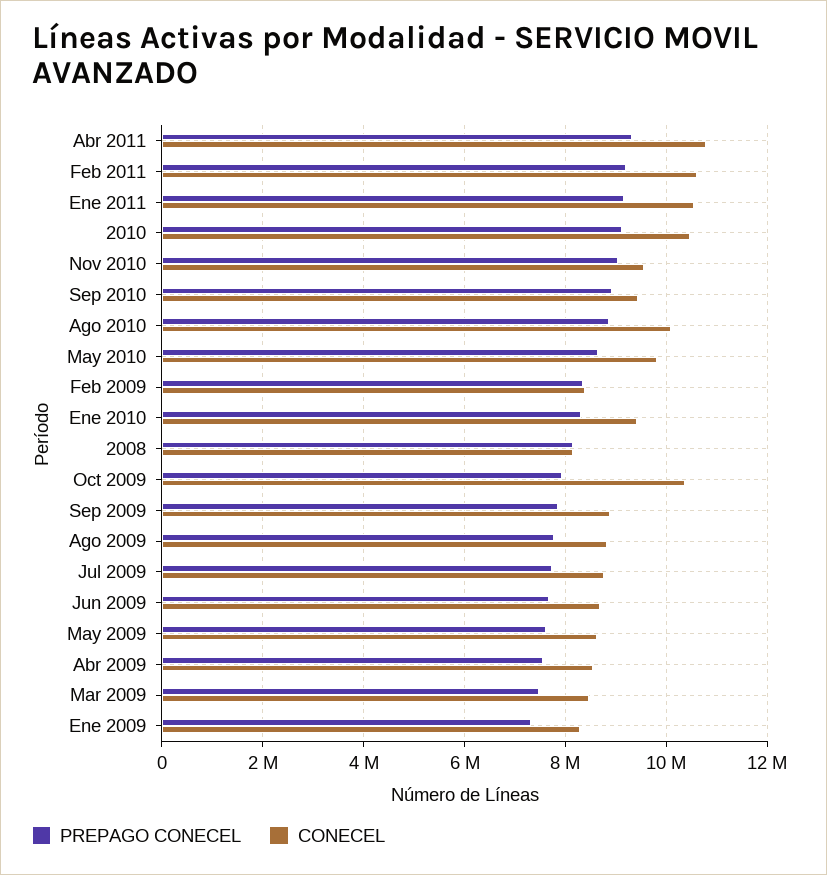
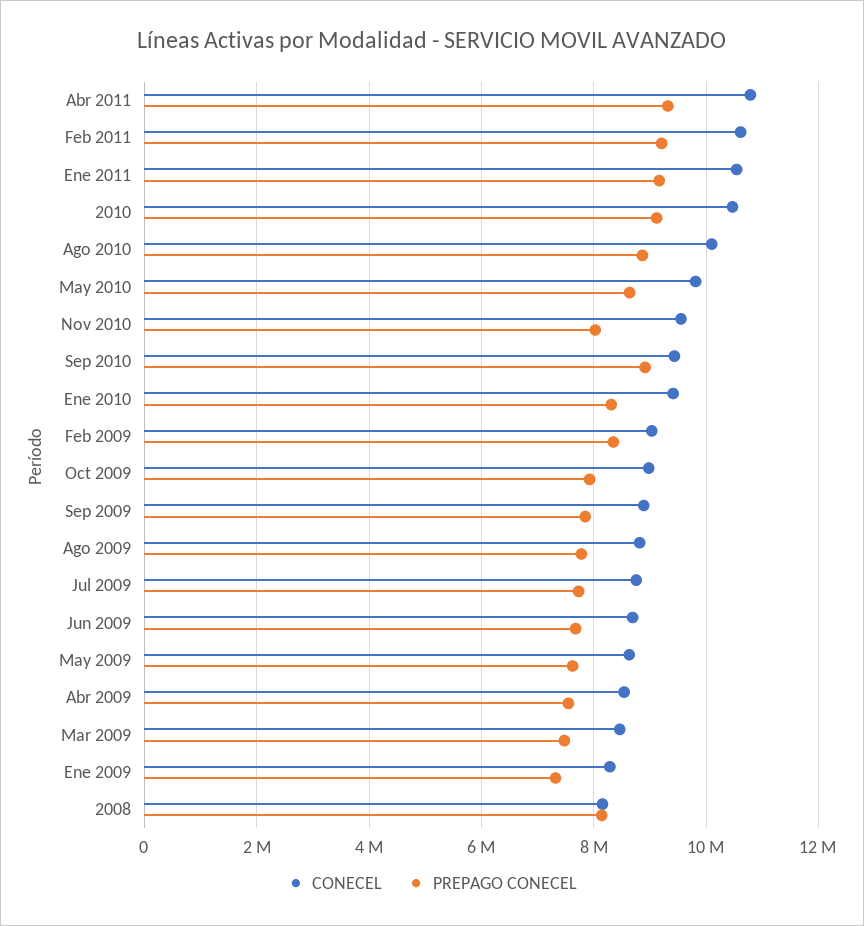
  {
    "PREPAGO CONECEL": {
      "Abr 2011": 9400000,
      "Feb 2011": 9200000,
      "Ene 2011": 9200000,
      "2010": 9200000,
-     "Nov 2010": 9000000,
+     "Nov 2010": 8000000,
      "Sep 2010": 9000000,
      "Ago 2010": 8800000,
      "May 2010": 8600000,
      "Feb 2009": 8400000,
      "Ene 2010": 8400000,
      "2008": 8200000,
      "Oct 2009": 8000000,
      "Sep 2009": 7800000,
      "Ago 2009": 7800000,
      "Jul 2009": 7800000,
      "Jun 2009": 7600000,
      "May 2009": 7600000,
      "Abr 2009": 7600000,
      "Mar 2009": 7400000,
      "Ene 2009": 7400000
    },
    "CONECEL": {
      "Abr 2011": 10800000,
      "Feb 2011": 10600000,
      "Ene 2011": 10600000,
      "2010": 10400000,
      "Nov 2010": 9600000,
      "Sep 2010": 9400000,
      "Ago 2010": 10200000,
      "May 2010": 9800000,
-     "Feb 2009": 8400000,
+     "Feb 2009": 9000000,
      "Ene 2010": 9400000,
      "2008": 8200000,
-     "Oct 2009": 10400000,
+     "Oct 2009": 9000000,
      "Sep 2009": 8800000,
      "Ago 2009": 8800000,
      "Jul 2009": 8800000,
      "Jun 2009": 8600000,
      "May 2009": 8600000,
      "Abr 2009": 8600000,
      "Mar 2009": 8400000,
      "Ene 2009": 8200000
    }
  }

